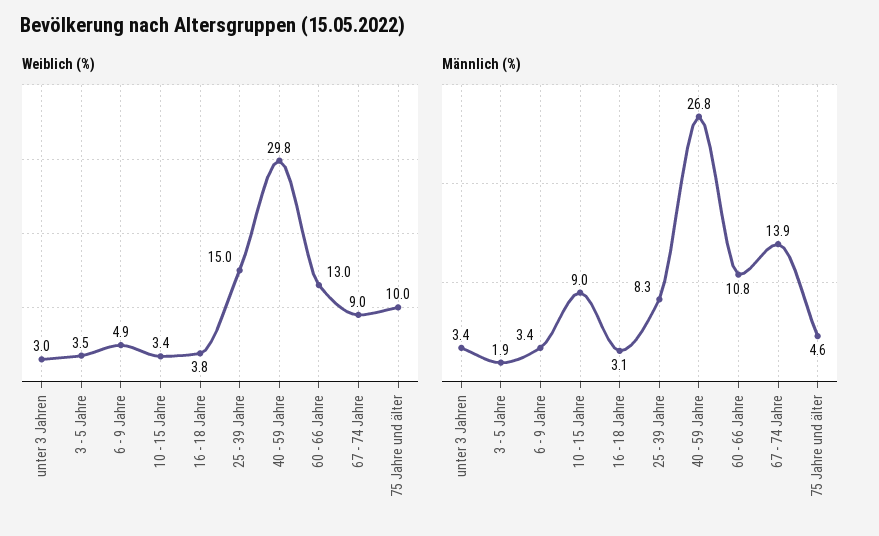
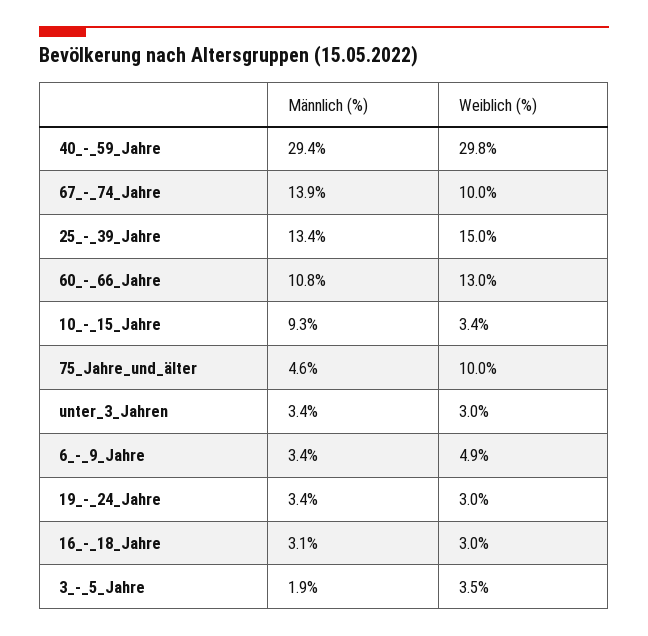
  {
    "Weiblich (%)": {
      "unter 3 Jahren": 3,
      "3 - 5 Jahre": 3.5,
      "6 - 9 Jahre": 4.9,
      "10 - 15 Jahre": 3.4,
-     "16 - 18 Jahre": 3.8,
+     "16 - 18 Jahre": 3,
      "25 - 39 Jahre": 15,
      "40 - 59 Jahre": 29.8,
      "60 - 66 Jahre": 13,
-     "67 - 74 Jahre": 9,
+     "67 - 74 Jahre": 10,
-     "75 Jahre und älter": 10
+     "75 Jahre und älter": 10,
+     "19_-_24_Jahre": 3
    },
    "Männlich (%)": {
      "unter 3 Jahren": 3.4,
      "3 - 5 Jahre": 1.9,
      "6 - 9 Jahre": 3.4,
-     "10 - 15 Jahre": 9,
+     "10 - 15 Jahre": 9.3,
      "16 - 18 Jahre": 3.1,
-     "25 - 39 Jahre": 8.3,
+     "25 - 39 Jahre": 13.4,
-     "40 - 59 Jahre": 26.8,
+     "40 - 59 Jahre": 29.4,
      "60 - 66 Jahre": 10.8,
      "67 - 74 Jahre": 13.9,
-     "75 Jahre und älter": 4.6
+     "75 Jahre und älter": 4.6,
+     "19_-_24_Jahre": 3.4
    }
  }

